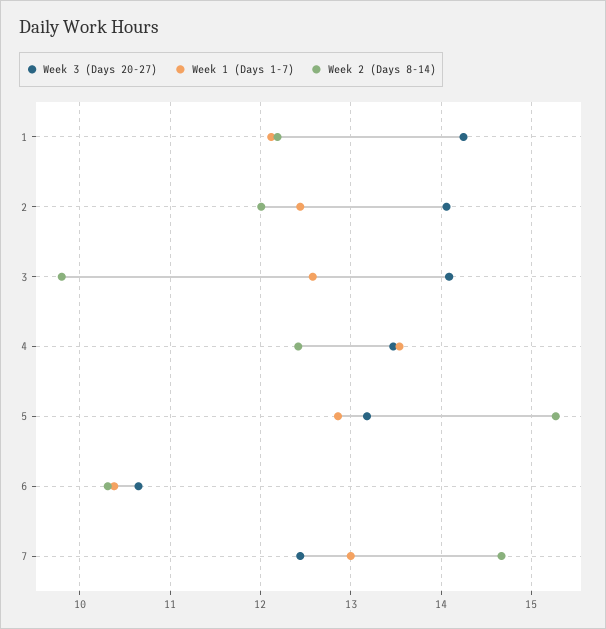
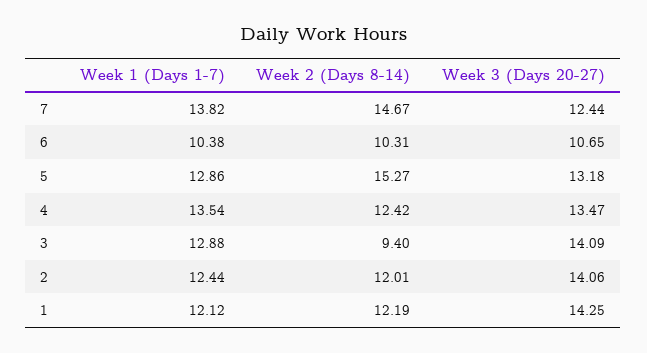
  {
    "Week 3 (Days 20-27)": {
      "1": 14.25,
      "2": 14.06,
      "3": 14.09,
      "4": 13.47,
      "5": 13.18,
      "6": 10.65,
      "7": 12.44
    },
    "Week 1 (Days 1-7)": {
      "1": 12.12,
      "2": 12.44,
-     "3": 12.6,
+     "3": 12.88,
      "4": 13.54,
      "5": 12.86,
      "6": 10.38,
-     "7": 13
+     "7": 13.82
    },
    "Week 2 (Days 8-14)": {
      "1": 12.19,
      "2": 12.01,
-     "3": 9.8,
+     "3": 9.4,
      "4": 12.42,
      "5": 15.27,
      "6": 10.31,
      "7": 14.67
    }
  }

